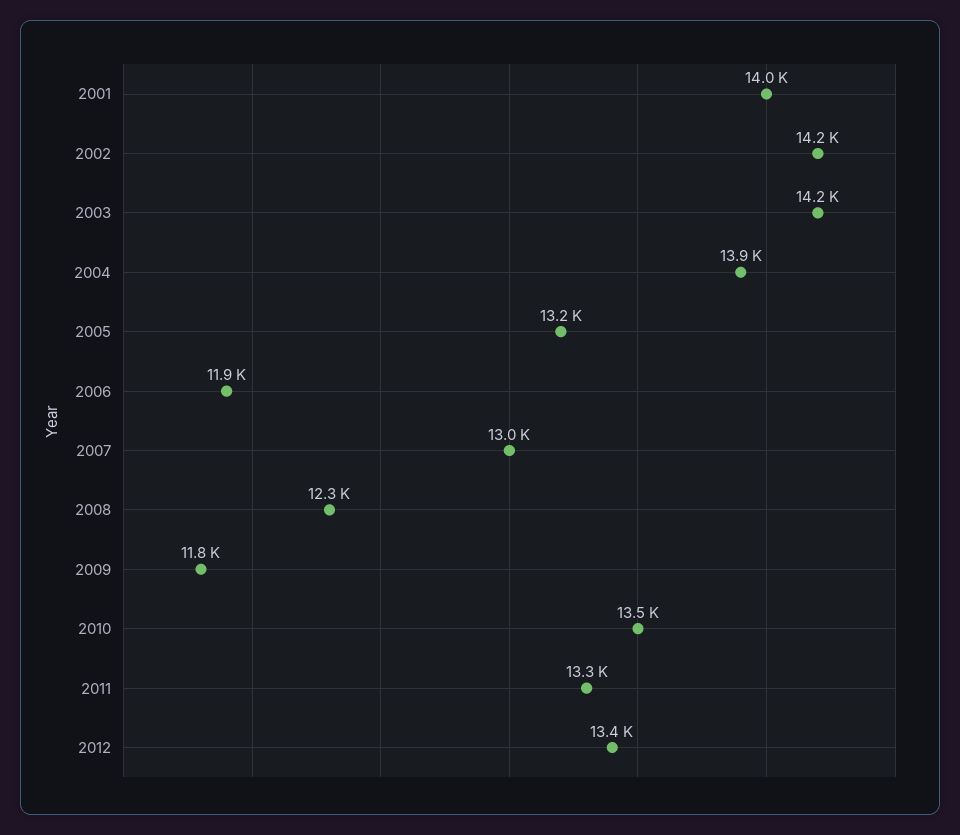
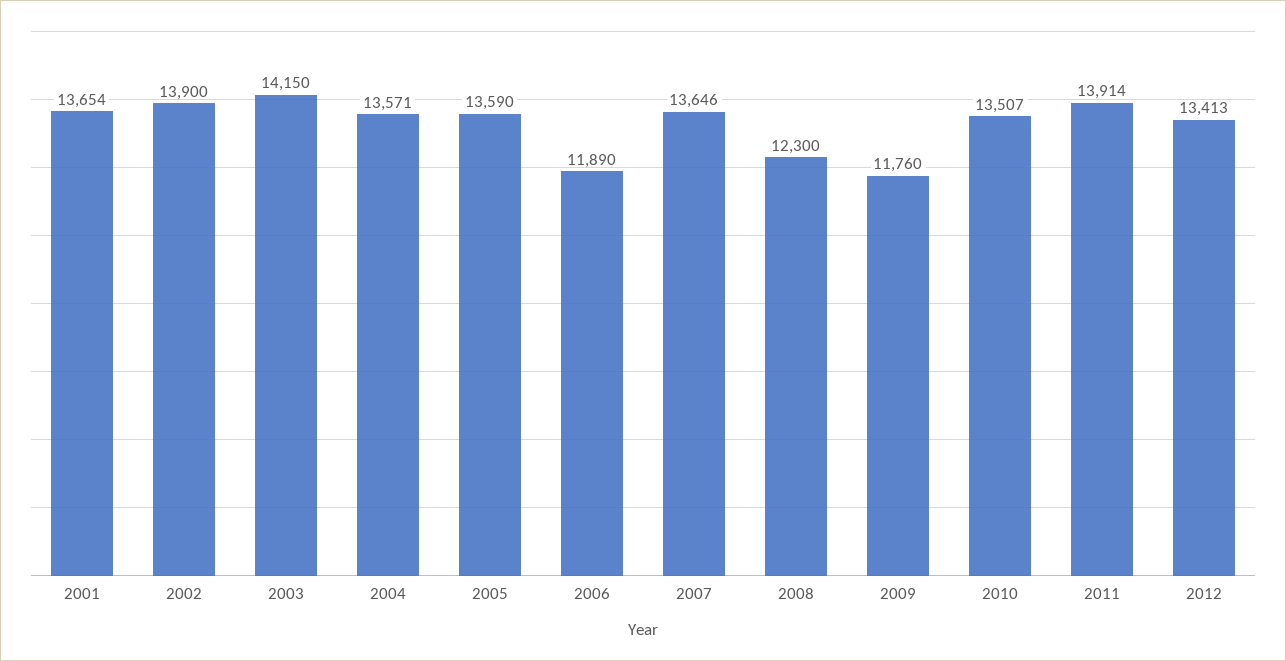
  {
-   "2001": 14000,
+   "2001": 13654,
-   "2002": 14200,
+   "2002": 13900,
    "2003": 14150,
-   "2004": 13900,
+   "2004": 13571,
-   "2005": 13200,
+   "2005": 13590,
    "2006": 11890,
-   "2007": 13000,
+   "2007": 13646,
    "2008": 12300,
    "2009": 11760,
    "2010": 13507,
-   "2011": 13300,
+   "2011": 13914,
    "2012": 13413
  }

